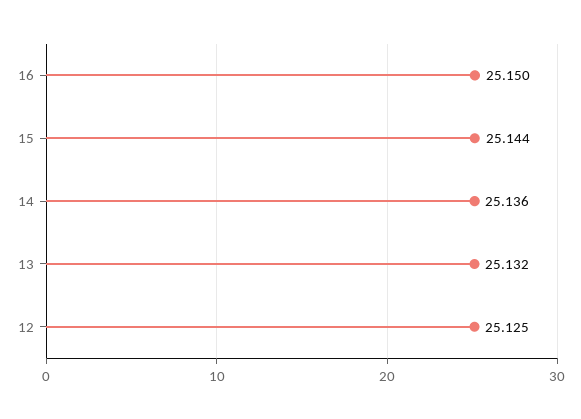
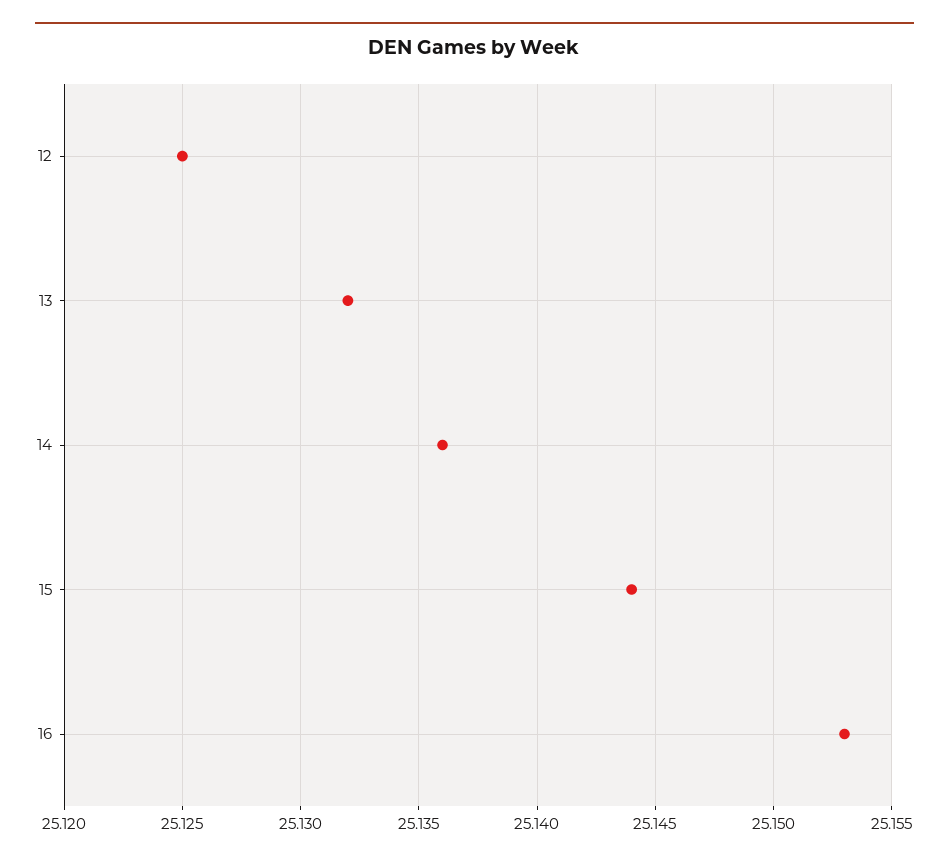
  {
-   "16": 25.15,
+   "16": 25.153,
    "15": 25.144,
    "14": 25.136,
    "13": 25.132,
    "12": 25.125
  }

